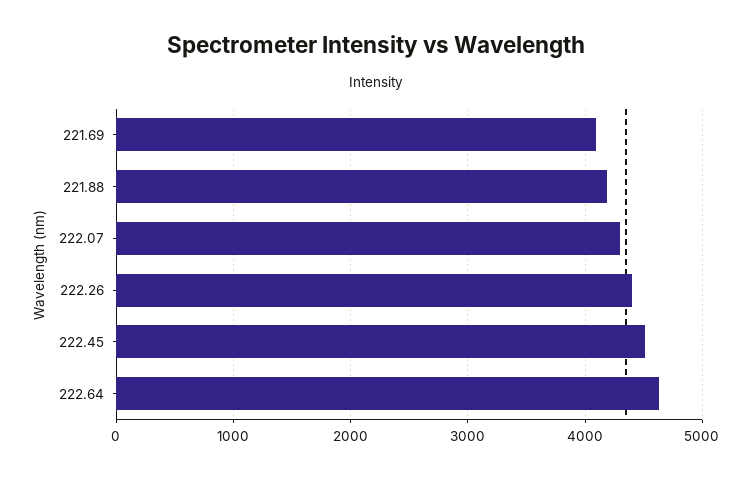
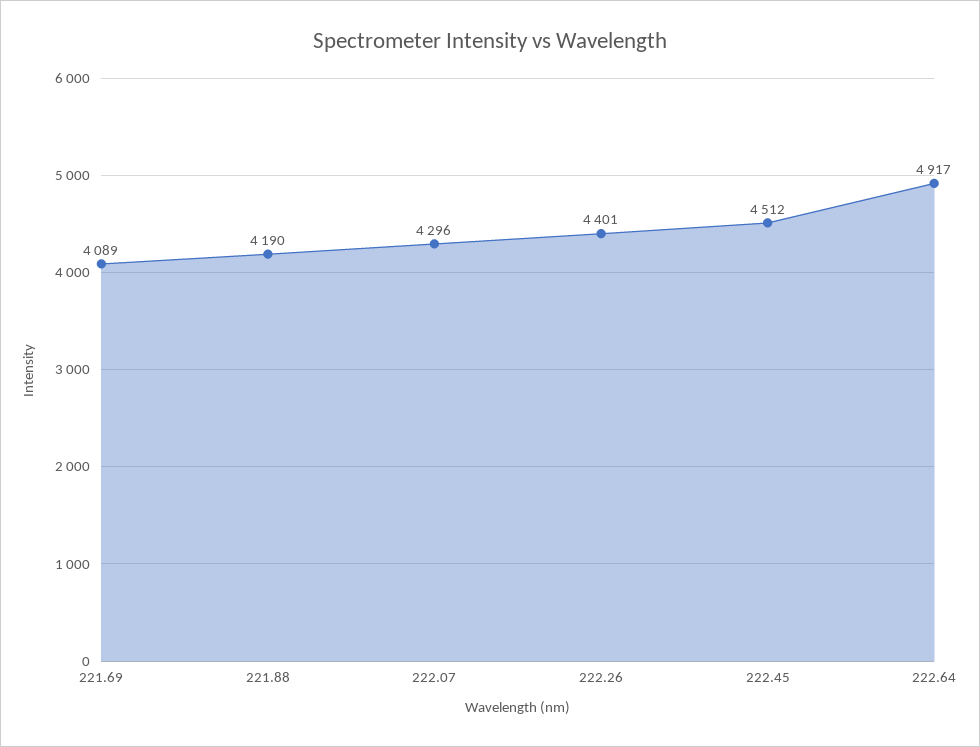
  {
    "221.69": 4089,
    "221.88": 4190,
    "222.07": 4296,
    "222.26": 4401,
    "222.45": 4512,
-   "222.64": 4600
+   "222.64": 4917
  }

